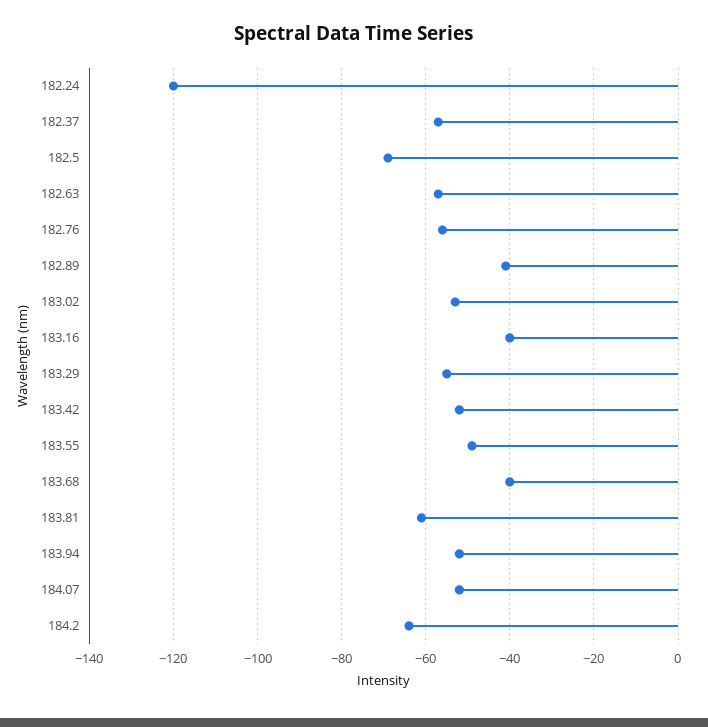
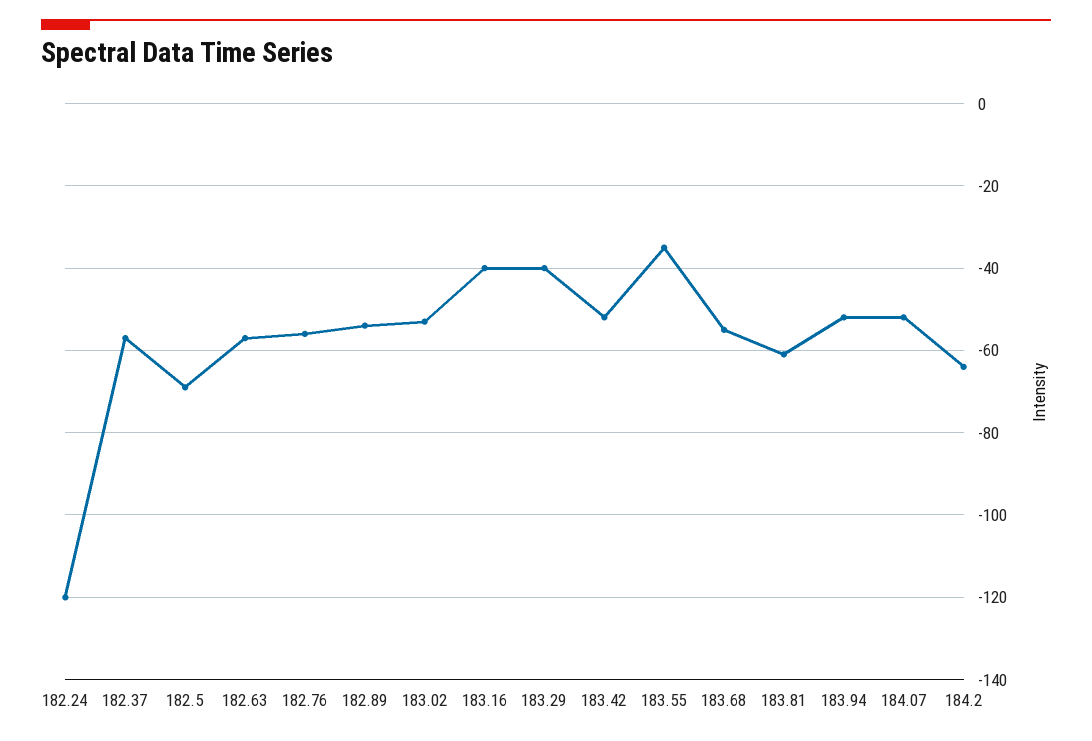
  {
    "182.24": -120,
    "182.37": -55,
    "182.5": -70,
    "182.63": -55,
    "182.76": -55,
-   "182.89": -40,
+   "182.89": -55,
    "183.02": -55,
    "183.16": -40,
-   "183.29": -55,
+   "183.29": -40,
    "183.42": -50,
-   "183.55": -50,
+   "183.55": -35,
-   "183.68": -40,
+   "183.68": -55,
    "183.81": -60,
    "183.94": -50,
    "184.07": -50,
    "184.2": -65
  }

